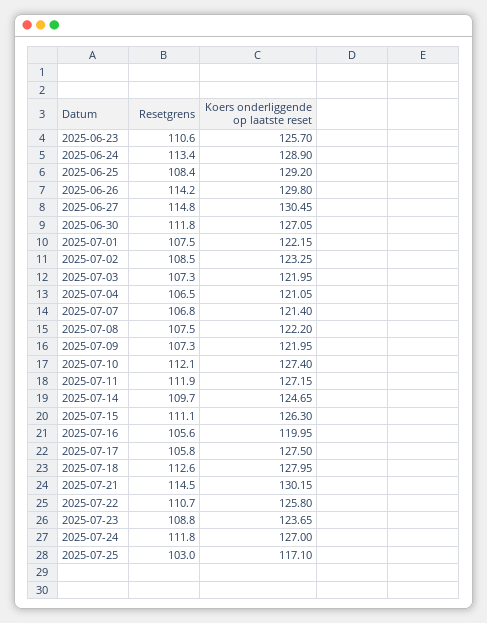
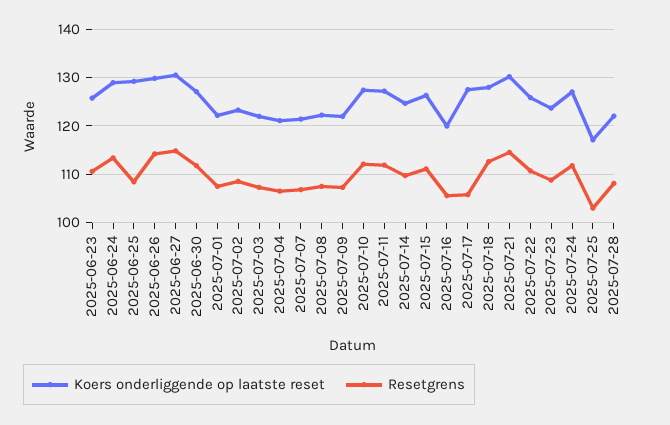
  {
    "Resetgrens": {
      "2025-06-23": 110.6,
      "2025-06-24": 113.4,
      "2025-06-25": 108.4,
      "2025-06-26": 114.2,
      "2025-06-27": 114.8,
      "2025-06-30": 111.8,
      "2025-07-01": 107.5,
      "2025-07-02": 108.5,
      "2025-07-03": 107.3,
      "2025-07-04": 106.5,
      "2025-07-07": 106.8,
      "2025-07-08": 107.5,
      "2025-07-09": 107.3,
      "2025-07-10": 112.1,
      "2025-07-11": 111.9,
      "2025-07-14": 109.7,
      "2025-07-15": 111.1,
      "2025-07-16": 105.6,
      "2025-07-17": 105.8,
      "2025-07-18": 112.6,
      "2025-07-21": 114.5,
      "2025-07-22": 110.7,
      "2025-07-23": 108.8,
      "2025-07-24": 111.8,
-     "2025-07-25": 103
+     "2025-07-25": 103,
+     "2025-07-28": 108
    },
    "Koers onderliggende op laatste reset": {
      "2025-06-23": 125.7,
      "2025-06-24": 128.9,
      "2025-06-25": 129.2,
      "2025-06-26": 129.8,
      "2025-06-27": 130.45,
      "2025-06-30": 127.05,
      "2025-07-01": 122.15,
      "2025-07-02": 123.25,
      "2025-07-03": 121.95,
      "2025-07-04": 121.05,
      "2025-07-07": 121.4,
      "2025-07-08": 122.2,
      "2025-07-09": 121.95,
      "2025-07-10": 127.4,
      "2025-07-11": 127.15,
      "2025-07-14": 124.65,
      "2025-07-15": 126.3,
      "2025-07-16": 119.95,
      "2025-07-17": 127.5,
      "2025-07-18": 127.95,
      "2025-07-21": 130.15,
      "2025-07-22": 125.8,
      "2025-07-23": 123.65,
      "2025-07-24": 127,
-     "2025-07-25": 117.1
+     "2025-07-25": 117.1,
+     "2025-07-28": 122
    }
  }

